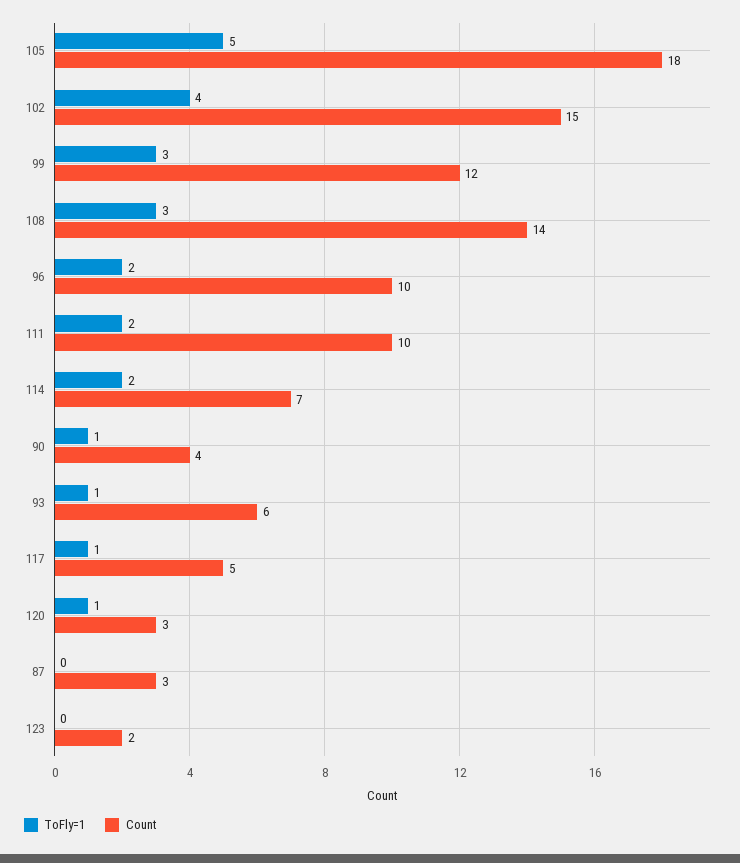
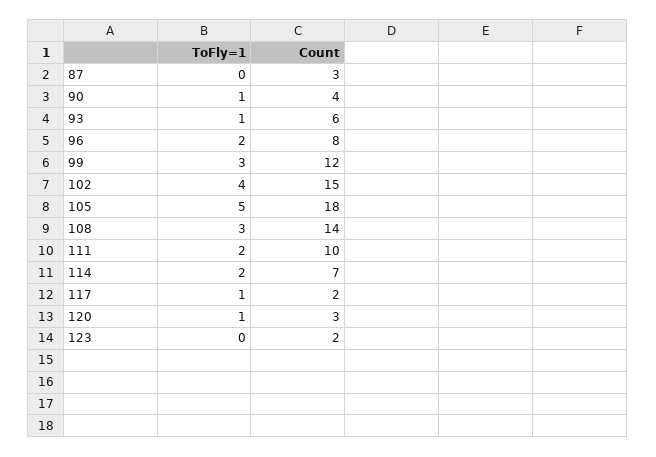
  {
    "ToFly=1": {
      "105": 5,
      "102": 4,
      "99": 3,
      "108": 3,
      "96": 2,
      "111": 2,
      "114": 2,
      "90": 1,
      "93": 1,
      "117": 1,
      "120": 1,
      "87": 0,
      "123": 0
    },
    "Count": {
      "105": 18,
      "102": 15,
      "99": 12,
      "108": 14,
-     "96": 10,
+     "96": 8,
      "111": 10,
      "114": 7,
      "90": 4,
      "93": 6,
-     "117": 5,
+     "117": 2,
      "120": 3,
      "87": 3,
      "123": 2
    }
  }

